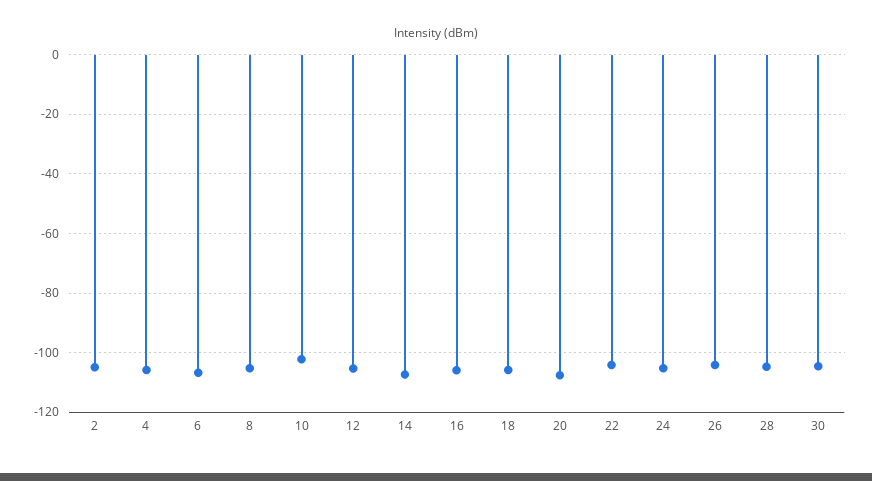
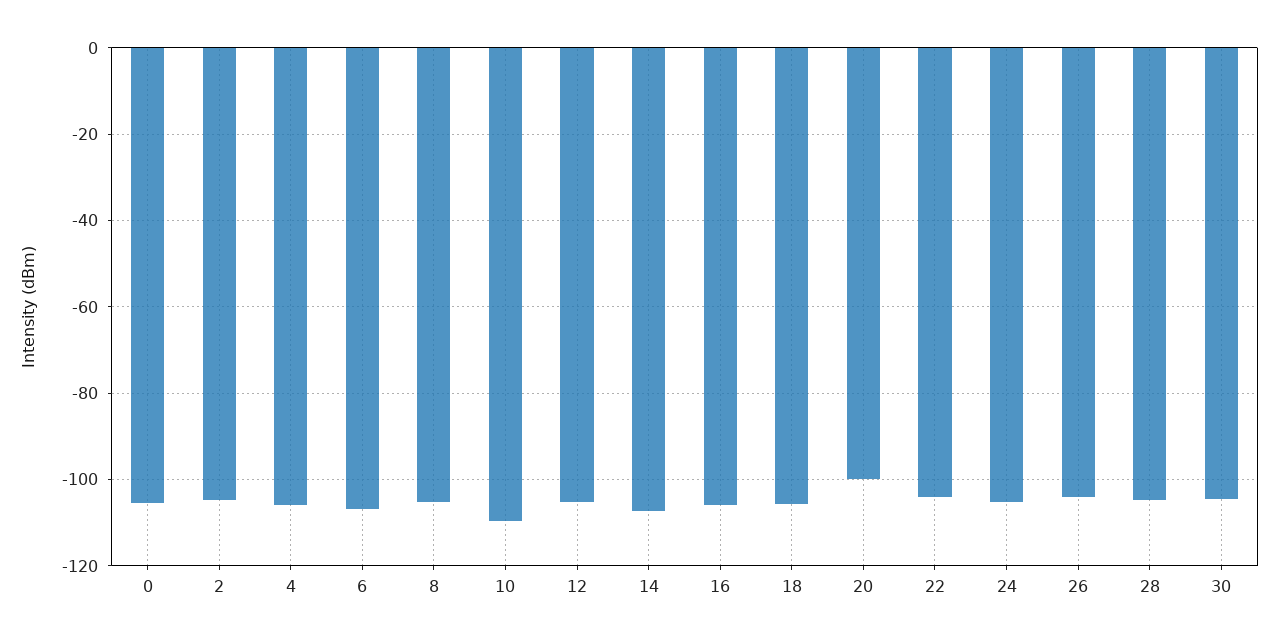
  {
    "2": -104,
    "4": -106,
    "6": -106,
    "8": -106,
-   "10": -102.5,
+   "10": -110,
    "12": -106,
    "14": -108,
    "16": -106,
    "18": -106,
-   "20": -107.5,
+   "20": -100,
    "22": -104,
    "24": -106,
    "26": -104,
    "28": -104,
-   "30": -104
+   "30": -104,
+   "0": -106
  }

